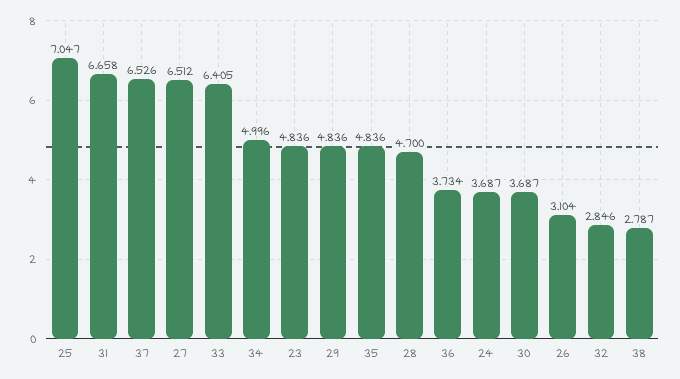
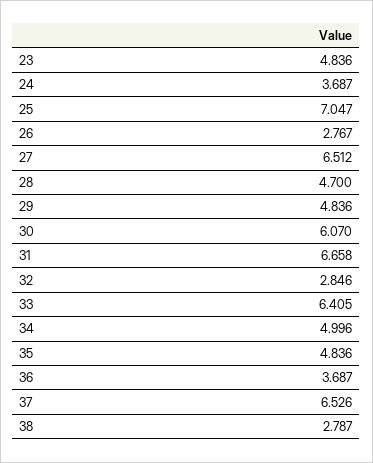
  {
    "25": 7.047,
    "31": 6.658,
    "37": 6.526,
    "27": 6.512,
    "33": 6.405,
    "34": 4.996,
    "23": 4.836,
    "29": 4.836,
    "35": 4.836,
    "28": 4.7,
-   "36": 3.734,
+   "36": 3.687,
    "24": 3.687,
-   "30": 3.687,
+   "30": 6.07,
-   "26": 3.104,
+   "26": 2.767,
    "32": 2.846,
    "38": 2.787
  }

